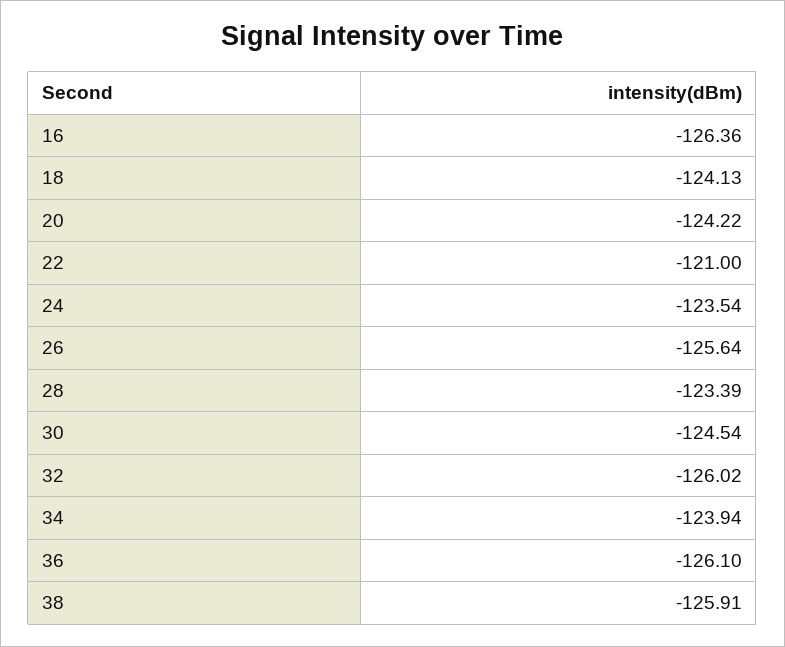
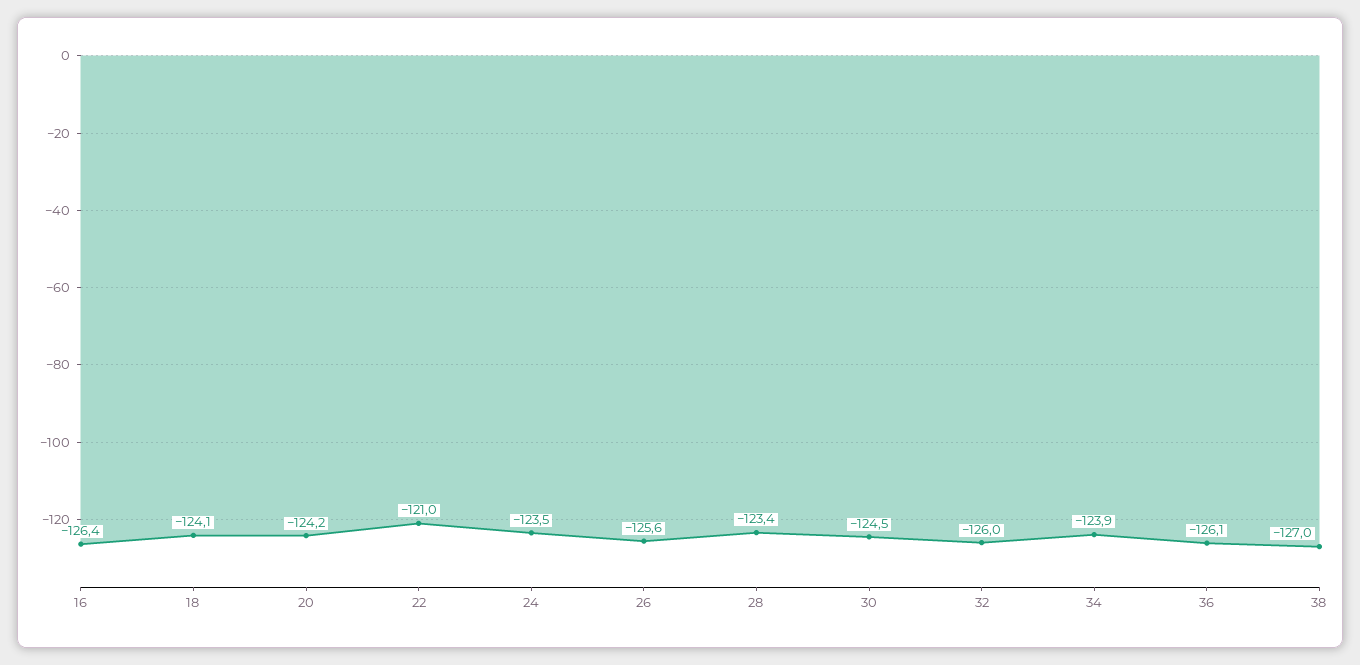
  {
    "16": -126.36,
    "18": -124.13,
    "20": -124.22,
    "22": -121,
    "24": -123.54,
    "26": -125.64,
    "28": -123.39,
    "30": -124.54,
    "32": -126.02,
    "34": -123.94,
    "36": -126.1,
-   "38": -125.91
+   "38": -127
  }

